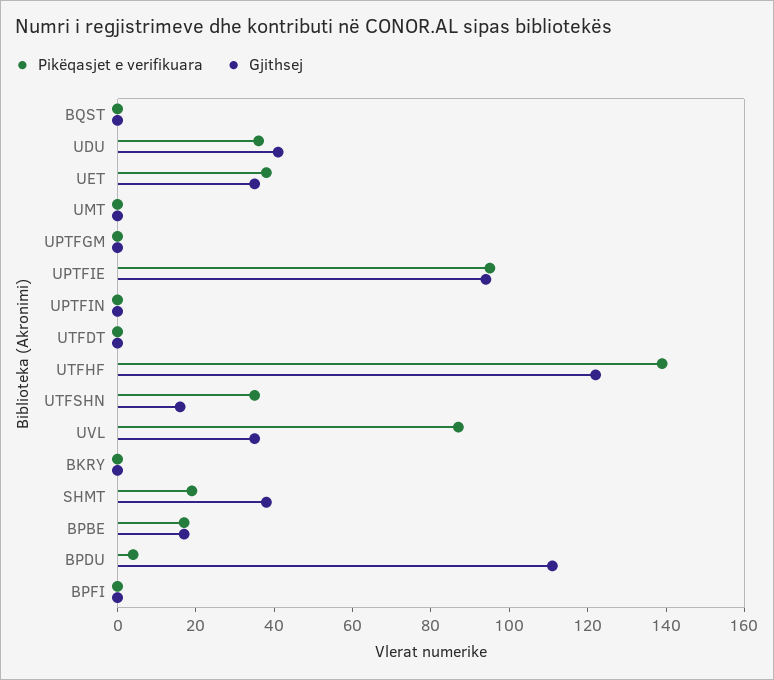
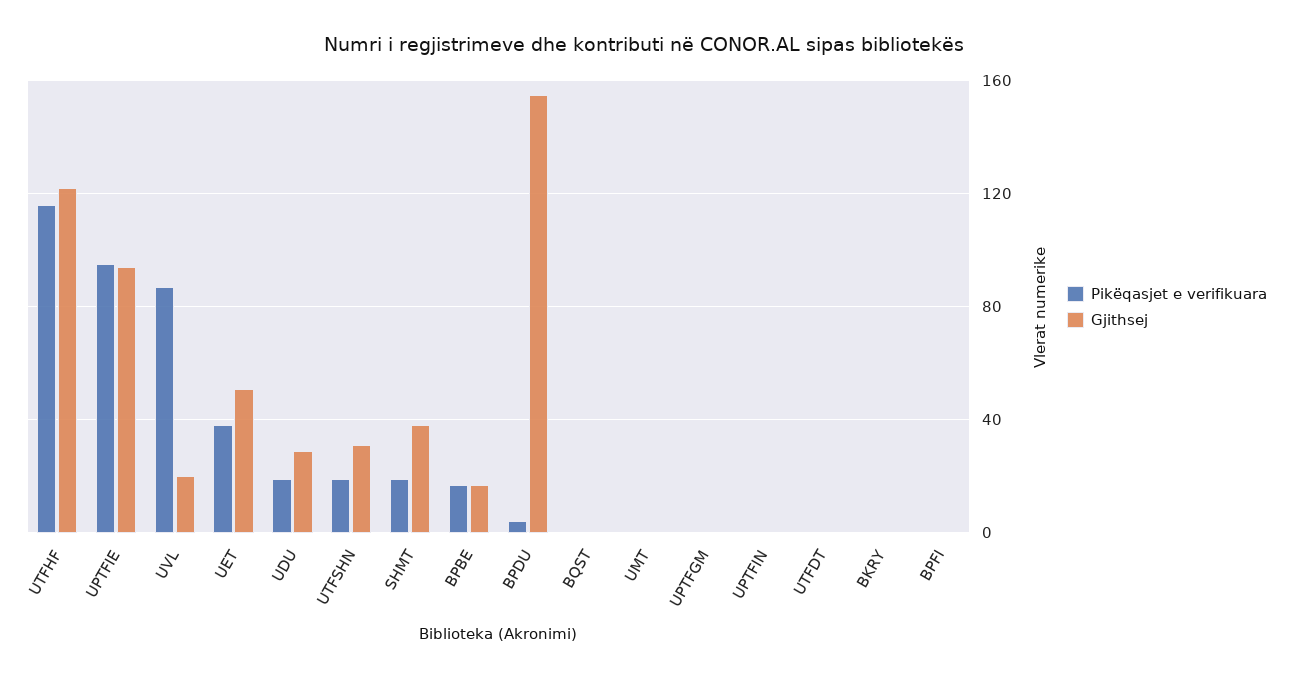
  {
    "Pikëqasjet e verifikuara": {
      "BQST": 0,
-     "UDU": 35,
+     "UDU": 20,
      "UET": 40,
      "UMT": 0,
      "UPTFGM": 0,
      "UPTFIE": 95,
      "UPTFIN": 0,
      "UTFDT": 0,
-     "UTFHF": 140,
+     "UTFHF": 115,
-     "UTFSHN": 35,
+     "UTFSHN": 20,
      "UVL": 85,
      "BKRY": 0,
      "SHMT": 20,
      "BPBE": 15,
      "BPDU": 5,
      "BPFI": 0
    },
    "Gjithsej": {
      "BQST": 0,
-     "UDU": 40,
+     "UDU": 30,
-     "UET": 35,
+     "UET": 50,
      "UMT": 0,
      "UPTFGM": 0,
      "UPTFIE": 95,
      "UPTFIN": 0,
      "UTFDT": 0,
      "UTFHF": 120,
-     "UTFSHN": 15,
+     "UTFSHN": 30,
-     "UVL": 35,
+     "UVL": 20,
      "BKRY": 0,
      "SHMT": 40,
      "BPBE": 15,
-     "BPDU": 110,
+     "BPDU": 155,
      "BPFI": 0
    }
  }

